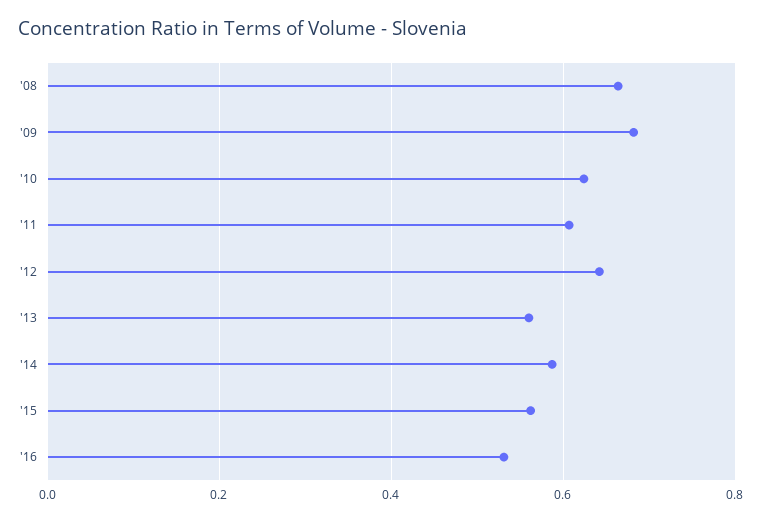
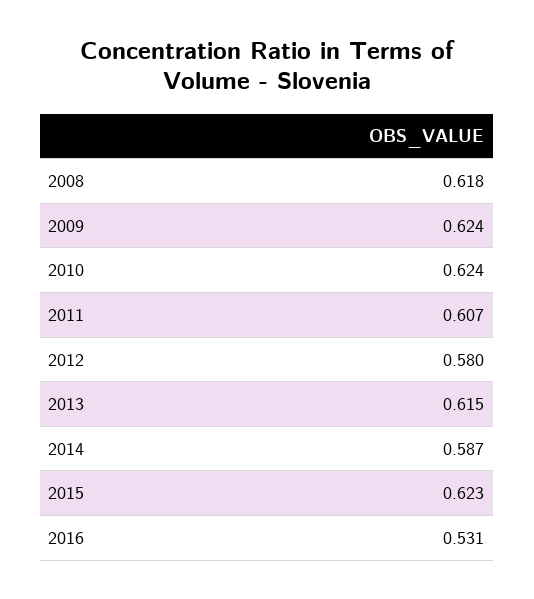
  {
-   "'08": 0.66,
+   "'08": 0.618,
-   "'09": 0.68,
+   "'09": 0.624,
    "'10": 0.624,
    "'11": 0.607,
-   "'12": 0.64,
+   "'12": 0.58,
-   "'13": 0.56,
+   "'13": 0.615,
    "'14": 0.587,
-   "'15": 0.56,
+   "'15": 0.623,
    "'16": 0.531
  }

